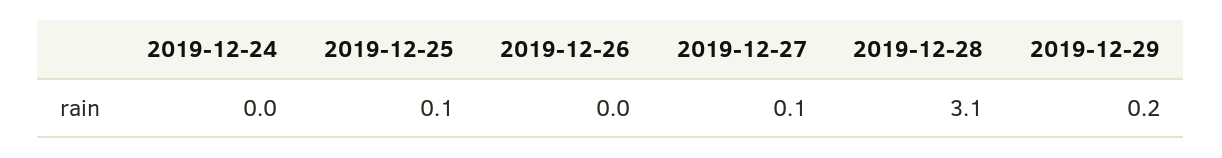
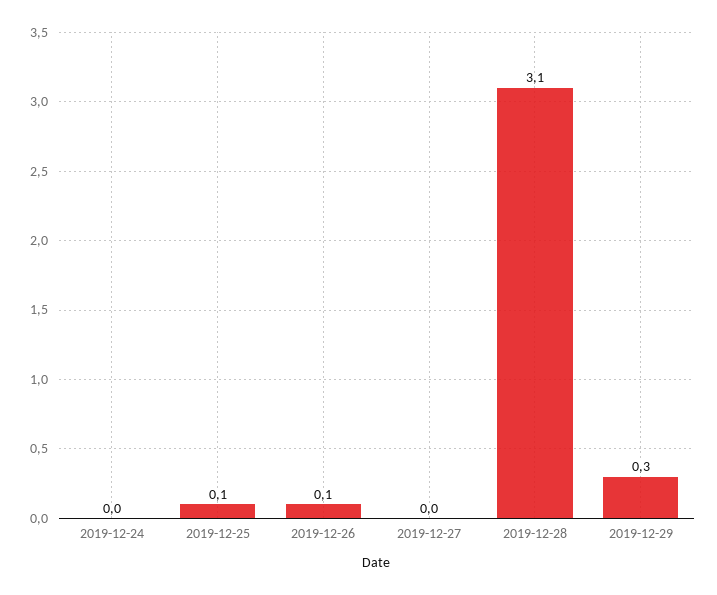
  {
    "2019-12-24": 0,
    "2019-12-25": 0.1,
-   "2019-12-26": 0,
+   "2019-12-26": 0.1,
-   "2019-12-27": 0.1,
+   "2019-12-27": 0,
    "2019-12-28": 3.1,
-   "2019-12-29": 0.2
+   "2019-12-29": 0.3
  }

